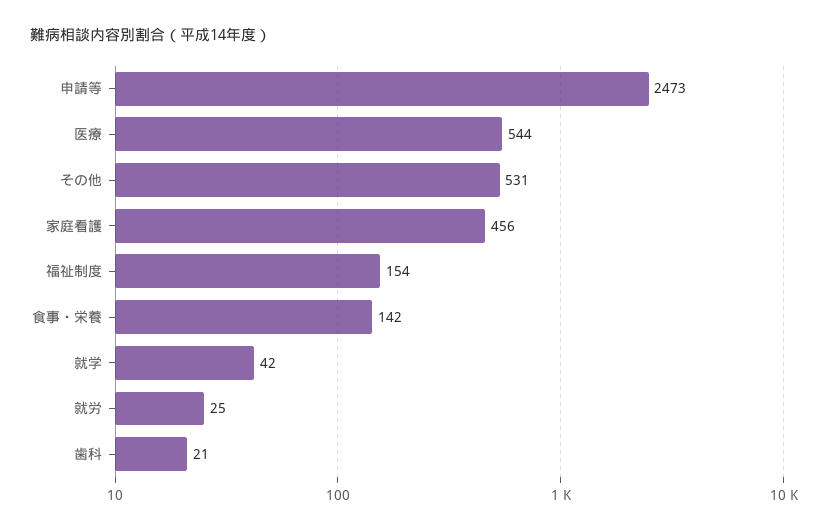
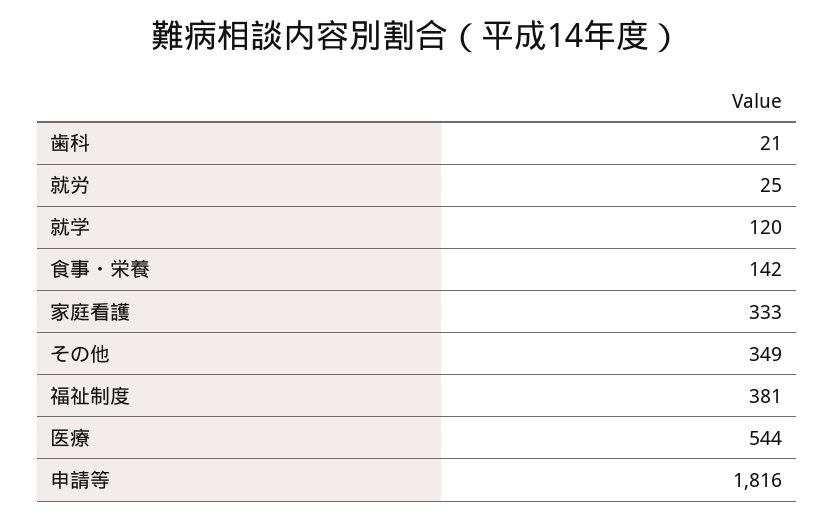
  {
-   "申請等": 2473,
+   "申請等": 1816,
    "医療": 544,
-   "その他": 531,
+   "その他": 349,
-   "家庭看護": 456,
+   "家庭看護": 333,
-   "福祉制度": 154,
+   "福祉制度": 381,
    "食事・栄養": 142,
-   "就学": 42,
+   "就学": 120,
    "就労": 25,
    "歯科": 21
  }

